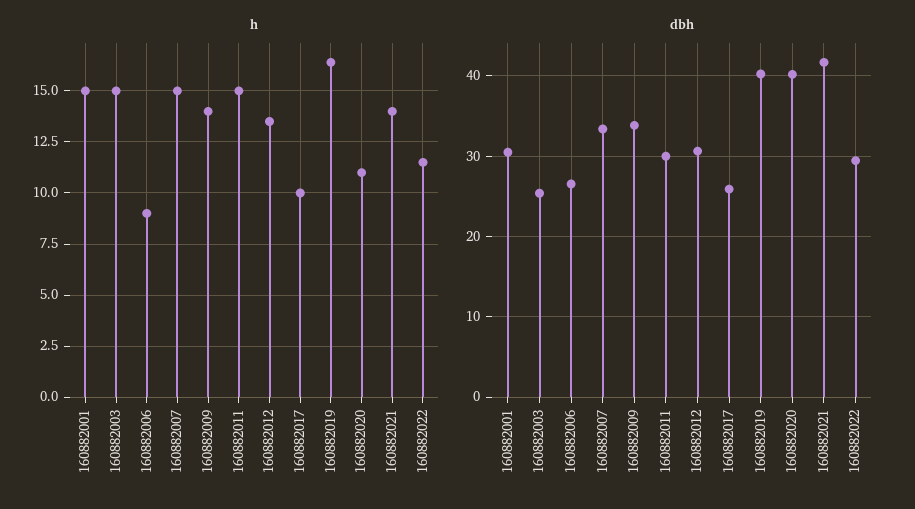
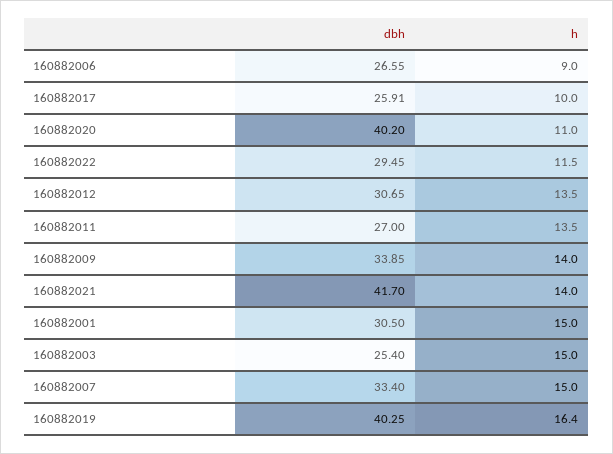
  {
    "h": {
      "160882001": 15,
      "160882003": 15,
      "160882006": 9,
      "160882007": 15,
      "160882009": 14,
-     "160882011": 15,
+     "160882011": 13.5,
      "160882012": 13.5,
      "160882017": 10,
      "160882019": 16.4,
      "160882020": 11,
      "160882021": 14,
      "160882022": 11.5
    },
    "dbh": {
      "160882001": 30.5,
      "160882003": 25.4,
      "160882006": 26.55,
      "160882007": 33.4,
      "160882009": 33.85,
-     "160882011": 30,
+     "160882011": 27,
      "160882012": 30.65,
      "160882017": 25.91,
      "160882019": 40.25,
      "160882020": 40.2,
      "160882021": 41.7,
      "160882022": 29.45
    }
  }

